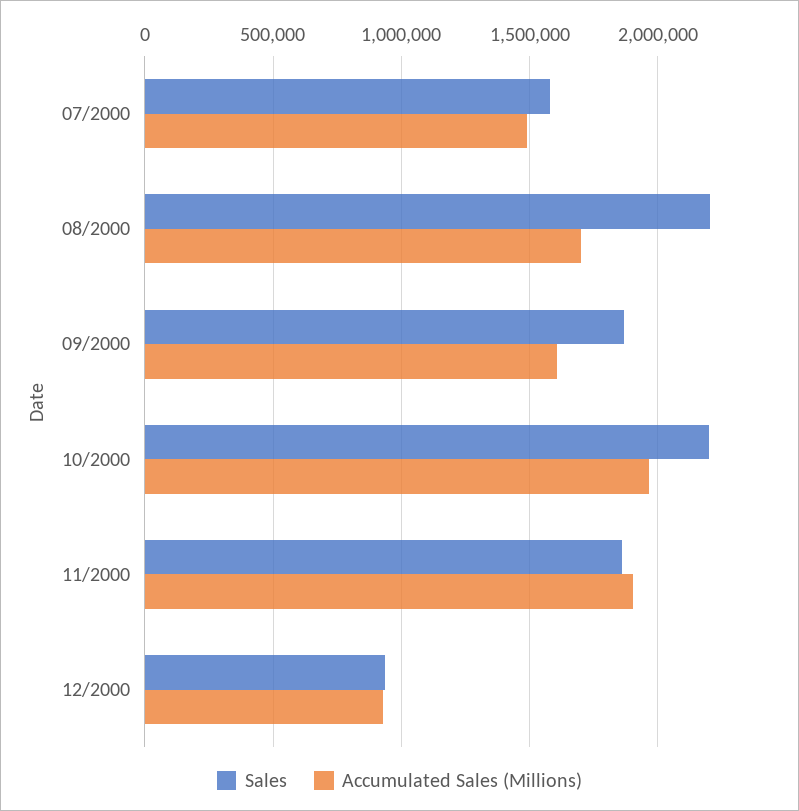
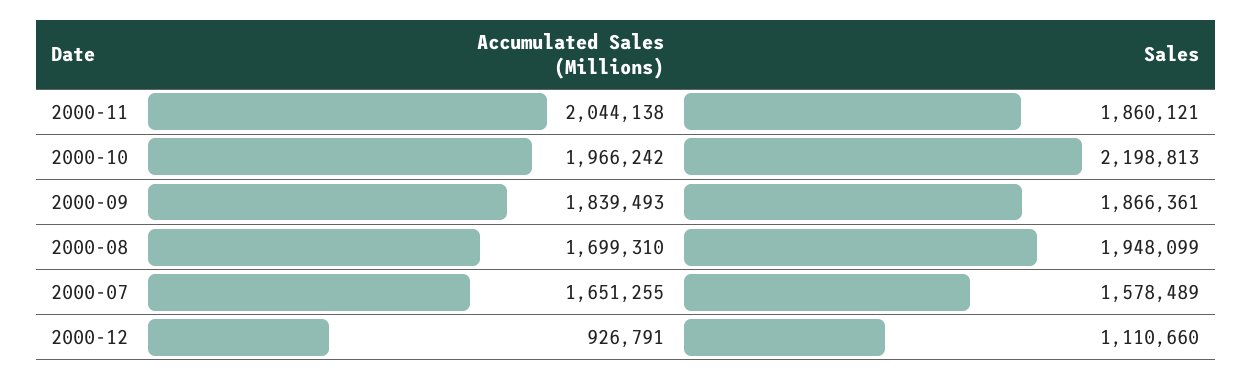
  {
    "Sales": {
      "07/2000": 1578489,
-     "08/2000": 2200000,
+     "08/2000": 1948099,
      "09/2000": 1866361,
      "10/2000": 2198813,
      "11/2000": 1860121,
-     "12/2000": 950000
+     "12/2000": 1110660
    },
    "Accumulated Sales (Millions)": {
-     "07/2000": 1500000,
+     "07/2000": 1651255,
      "08/2000": 1699310,
-     "09/2000": 1600000,
+     "09/2000": 1839493,
      "10/2000": 1966242,
-     "11/2000": 1900000,
+     "11/2000": 2044138,
      "12/2000": 926791
    }
  }

